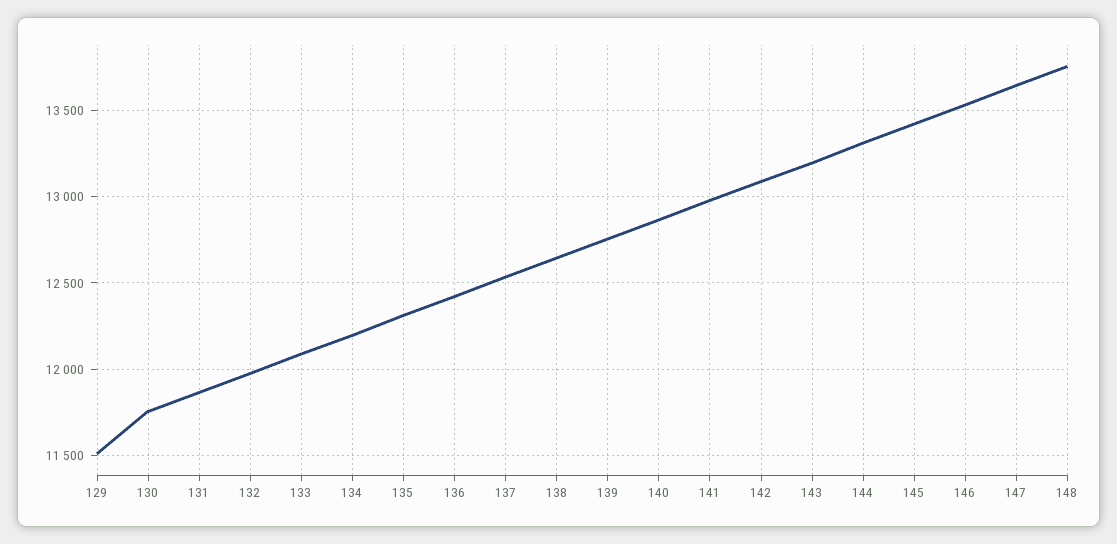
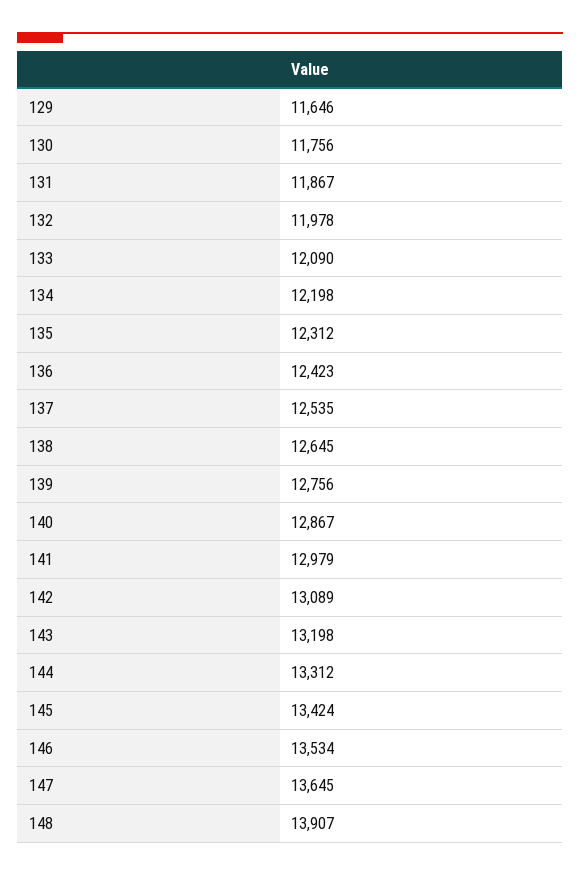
  {
-   "129": 11500,
+   "129": 11646,
    "130": 11756,
    "131": 11867,
    "132": 11978,
    "133": 12090,
    "134": 12198,
    "135": 12312,
    "136": 12423,
    "137": 12535,
    "138": 12645,
    "139": 12756,
    "140": 12867,
    "141": 12979,
    "142": 13089,
    "143": 13198,
    "144": 13312,
    "145": 13424,
    "146": 13534,
    "147": 13645,
-   "148": 13750
+   "148": 13907
  }

